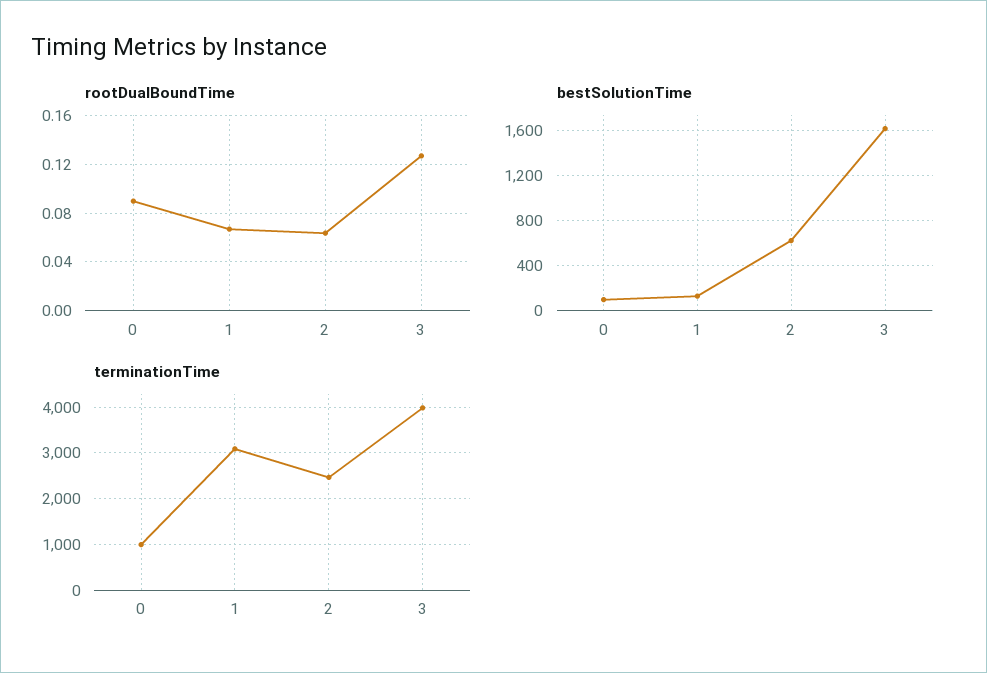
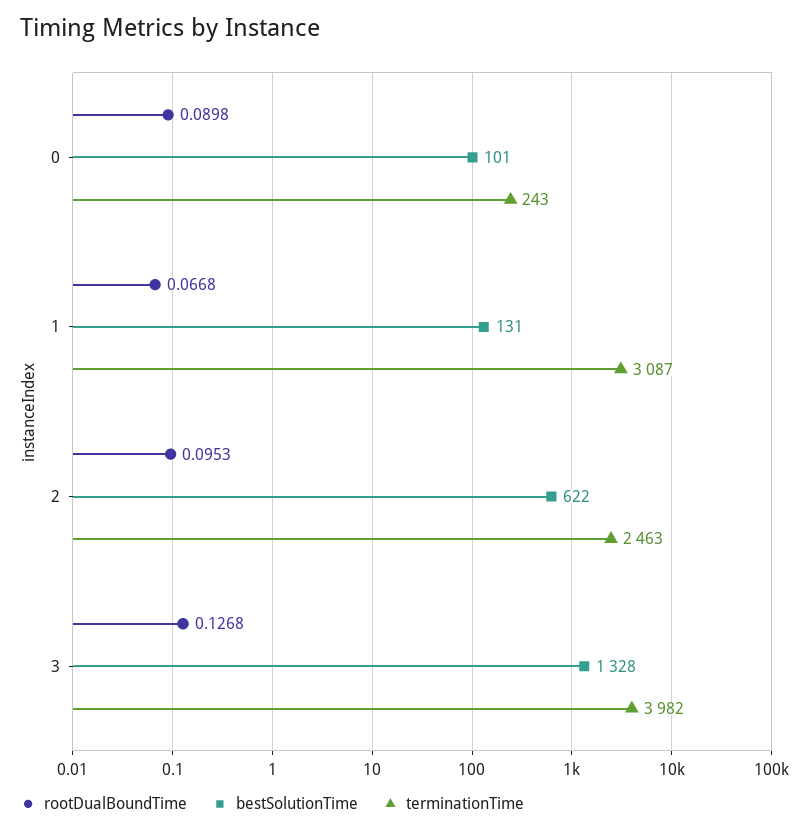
  {
    "rootDualBoundTime": {
      "0": 0.0898,
      "1": 0.0668,
-     "2": 0.065,
+     "2": 0.0953,
      "3": 0.1268
    },
    "bestSolutionTime": {
      "0": 101,
      "1": 131,
      "2": 622,
-     "3": 1600
+     "3": 1328
    },
    "terminationTime": {
-     "0": 1000,
+     "0": 243,
      "1": 3087,
      "2": 2463,
      "3": 3982
    }
  }

